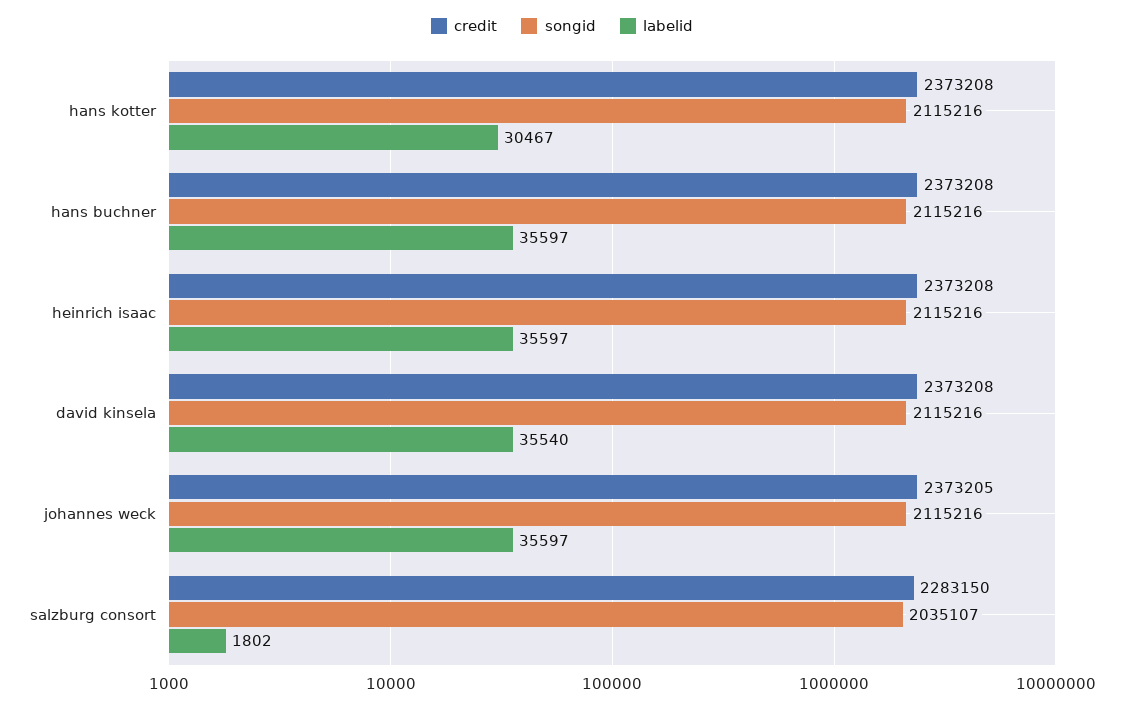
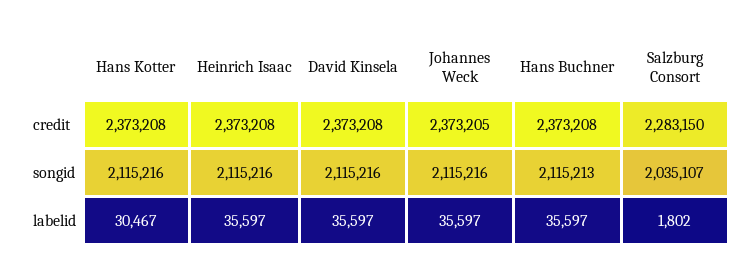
  {
    "credit": {
      "hans kotter": 2373208,
      "hans buchner": 2373208,
      "heinrich isaac": 2373208,
      "david kinsela": 2373208,
      "johannes weck": 2373205,
      "salzburg consort": 2283150
    },
    "songid": {
      "hans kotter": 2115216,
-     "hans buchner": 2115216,
+     "hans buchner": 2115213,
      "heinrich isaac": 2115216,
      "david kinsela": 2115216,
      "johannes weck": 2115216,
      "salzburg consort": 2035107
    },
    "labelid": {
      "hans kotter": 30467,
      "hans buchner": 35597,
      "heinrich isaac": 35597,
-     "david kinsela": 35540,
+     "david kinsela": 35597,
      "johannes weck": 35597,
      "salzburg consort": 1802
    }
  }

